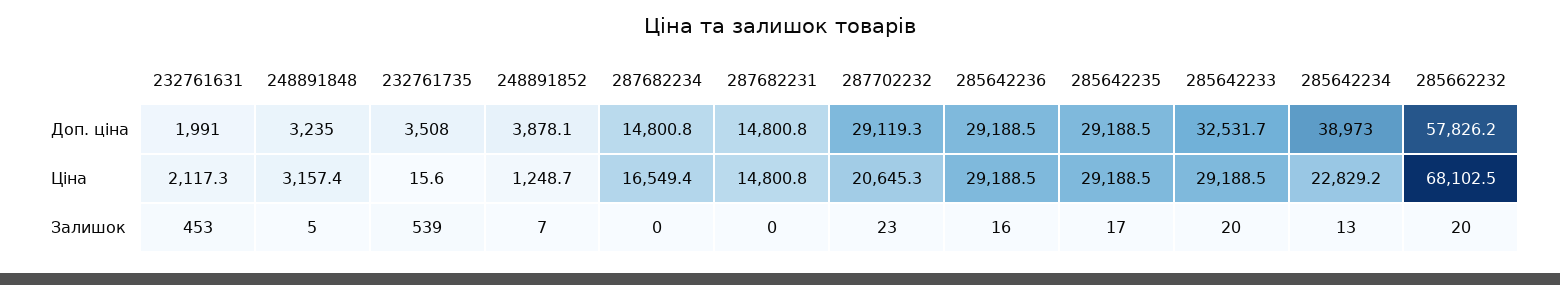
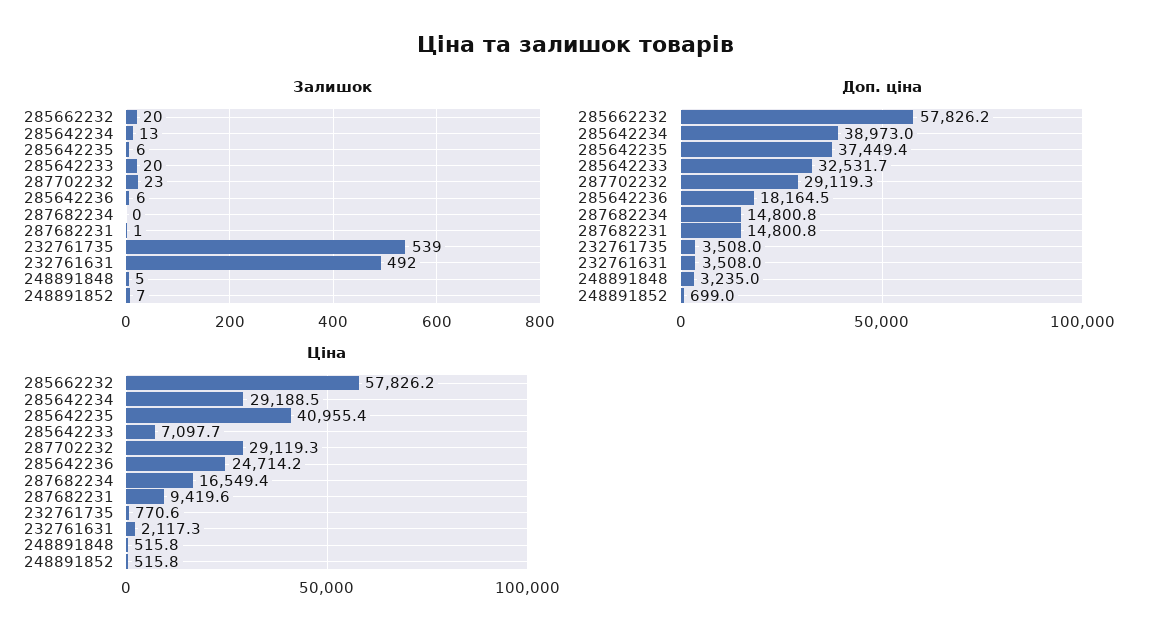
  {
    "Доп. ціна": {
-     "232761631": 1991,
+     "232761631": 3508,
      "248891848": 3235,
      "232761735": 3508,
-     "248891852": 3878.1,
+     "248891852": 699,
      "287682234": 14800.8,
      "287682231": 14800.8,
      "287702232": 29119.3,
-     "285642236": 29188.5,
+     "285642236": 18164.5,
-     "285642235": 29188.5,
+     "285642235": 37449.4,
      "285642233": 32531.7,
      "285642234": 38973,
      "285662232": 57826.2
    },
    "Ціна": {
      "232761631": 2117.3,
-     "248891848": 3157.4,
+     "248891848": 515.8,
-     "232761735": 15.6,
+     "232761735": 770.6,
-     "248891852": 1248.7,
+     "248891852": 515.8,
      "287682234": 16549.4,
-     "287682231": 14800.8,
+     "287682231": 9419.6,
-     "287702232": 20645.3,
+     "287702232": 29119.3,
-     "285642236": 29188.5,
+     "285642236": 24714.2,
-     "285642235": 29188.5,
+     "285642235": 40955.4,
-     "285642233": 29188.5,
+     "285642233": 7097.7,
-     "285642234": 22829.2,
+     "285642234": 29188.5,
-     "285662232": 68102.5
+     "285662232": 57826.2
    },
    "Залишок": {
-     "232761631": 453,
+     "232761631": 492,
      "248891848": 5,
      "232761735": 539,
      "248891852": 7,
      "287682234": 0,
-     "287682231": 0,
+     "287682231": 1,
      "287702232": 23,
-     "285642236": 16,
+     "285642236": 6,
-     "285642235": 17,
+     "285642235": 6,
      "285642233": 20,
      "285642234": 13,
      "285662232": 20
    }
  }

